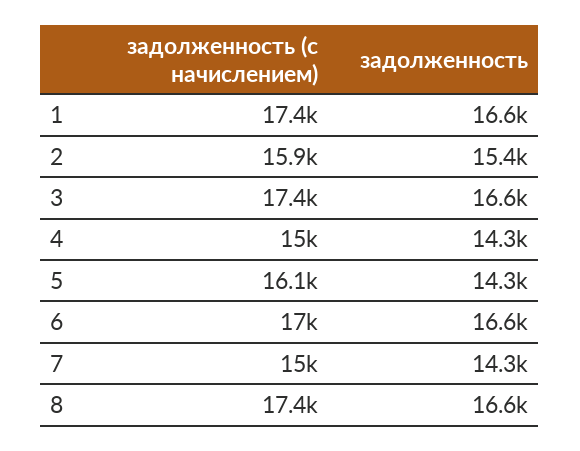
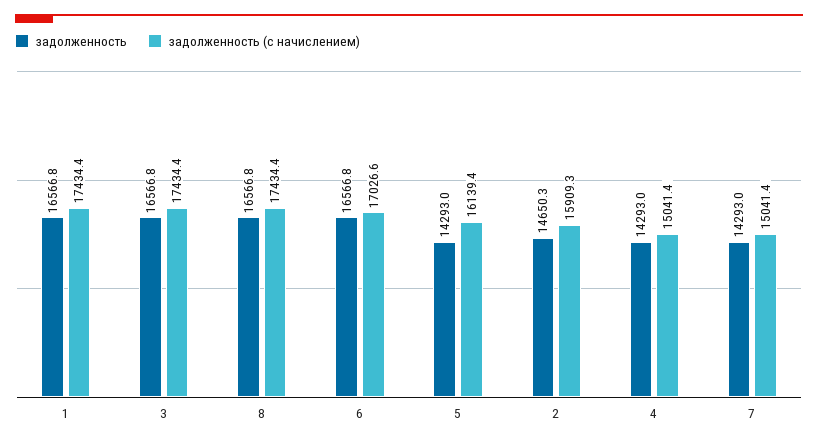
  {
    "задолженность (с начислением)": {
      "1": 17434.4,
      "2": 15909.3,
      "3": 17434.4,
      "4": 15041.4,
      "5": 16139.4,
      "6": 17026.6,
      "7": 15041.4,
      "8": 17434.4
    },
    "задолженность": {
      "1": 16566.8,
-     "2": 15400,
+     "2": 14650.3,
      "3": 16566.8,
      "4": 14293,
      "5": 14293,
      "6": 16566.8,
      "7": 14293,
      "8": 16566.8
    }
  }

